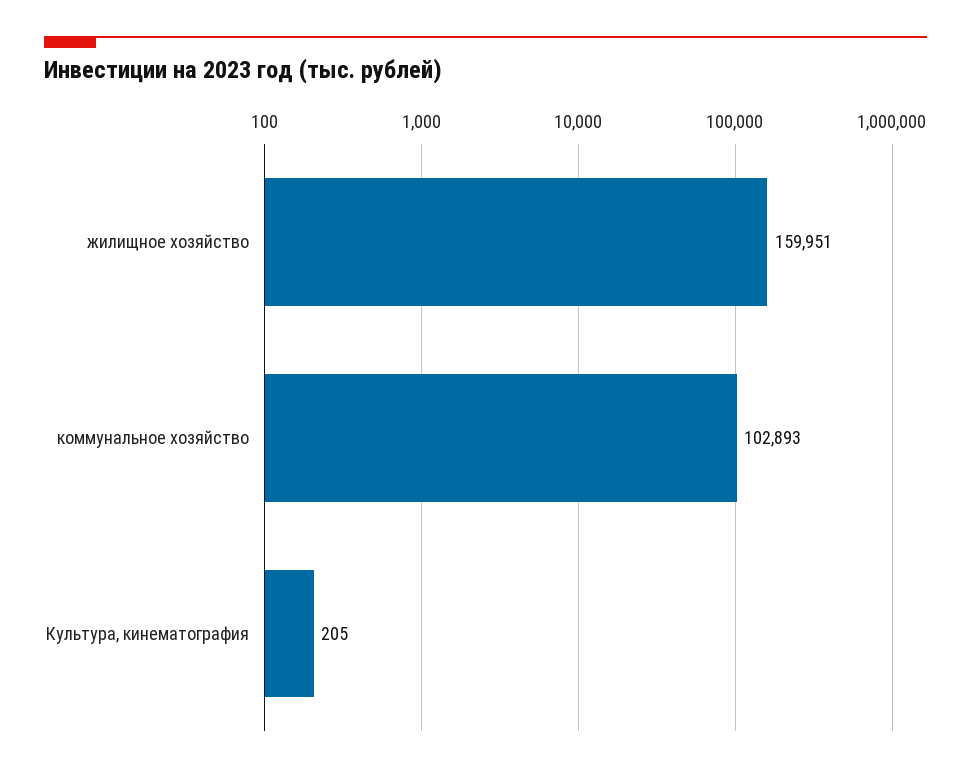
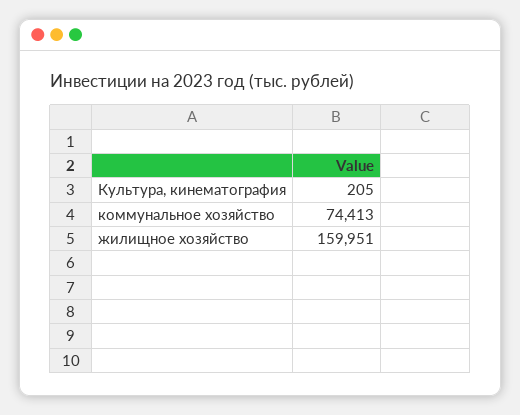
  {
    "жилищное хозяйство": 159951,
-   "коммунальное хозяйство": 102893,
+   "коммунальное хозяйство": 74413,
    "Культура, кинематография": 205
  }

